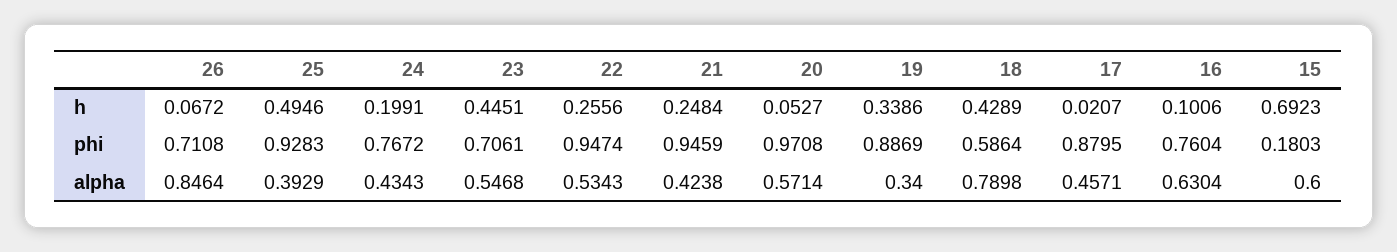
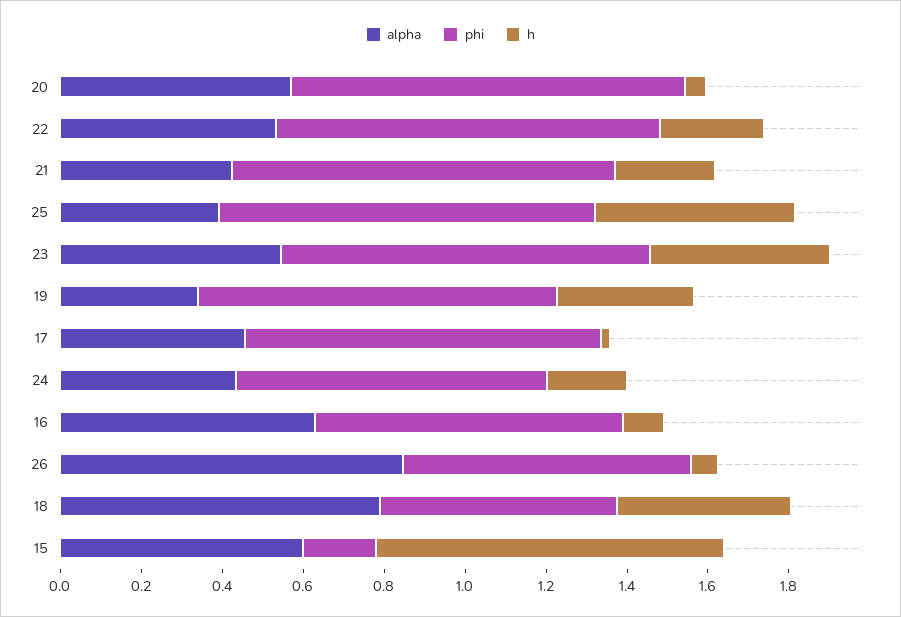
  {
    "h": {
      "26": 0.0672,
      "25": 0.4946,
      "24": 0.1991,
      "23": 0.4451,
      "22": 0.2556,
      "21": 0.2484,
      "20": 0.0527,
      "19": 0.3386,
      "18": 0.4289,
      "17": 0.0207,
      "16": 0.1006,
-     "15": 0.6923
+     "15": 0.85
    },
    "phi": {
      "26": 0.7108,
      "25": 0.9283,
      "24": 0.7672,
-     "23": 0.7061,
+     "23": 0.9,
      "22": 0.9474,
      "21": 0.9459,
      "20": 0.9708,
      "19": 0.8869,
      "18": 0.5864,
      "17": 0.8795,
      "16": 0.7604,
      "15": 0.1803
    },
    "alpha": {
      "26": 0.8464,
      "25": 0.3929,
      "24": 0.4343,
      "23": 0.5468,
      "22": 0.5343,
      "21": 0.4238,
      "20": 0.5714,
      "19": 0.34,
      "18": 0.7898,
      "17": 0.4571,
      "16": 0.6304,
      "15": 0.6
    }
  }

